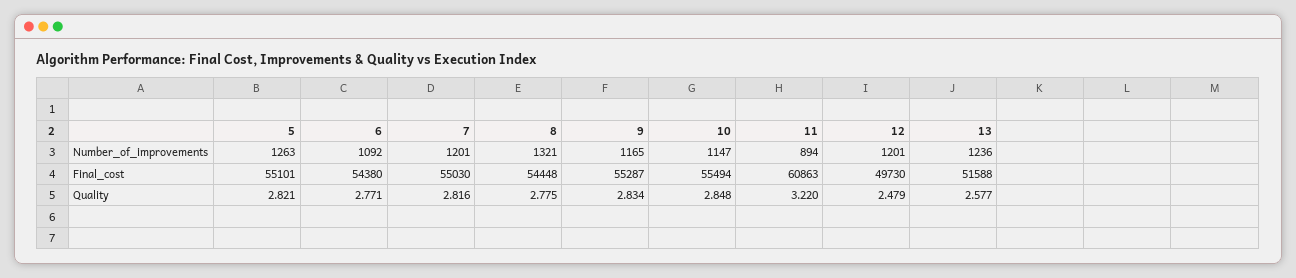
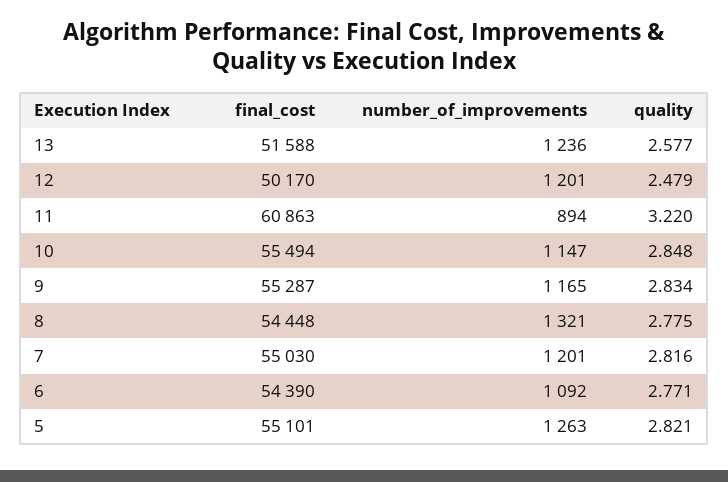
  {
    "5": {
      "Number_of_improvements": 1263,
      "Final_cost": 55101,
      "Quality": 2.821
    },
    "6": {
      "Number_of_improvements": 1092,
-     "Final_cost": 54380,
+     "Final_cost": 54390,
      "Quality": 2.771
    },
    "7": {
      "Number_of_improvements": 1201,
      "Final_cost": 55030,
      "Quality": 2.816
    },
    "8": {
      "Number_of_improvements": 1321,
      "Final_cost": 54448,
      "Quality": 2.775
    },
    "9": {
      "Number_of_improvements": 1165,
      "Final_cost": 55287,
      "Quality": 2.834
    },
    "10": {
      "Number_of_improvements": 1147,
      "Final_cost": 55494,
      "Quality": 2.848
    },
    "11": {
      "Number_of_improvements": 894,
      "Final_cost": 60863,
      "Quality": 3.22
    },
    "12": {
      "Number_of_improvements": 1201,
-     "Final_cost": 49730,
+     "Final_cost": 50170,
      "Quality": 2.479
    },
    "13": {
      "Number_of_improvements": 1236,
      "Final_cost": 51588,
      "Quality": 2.577
    }
  }

